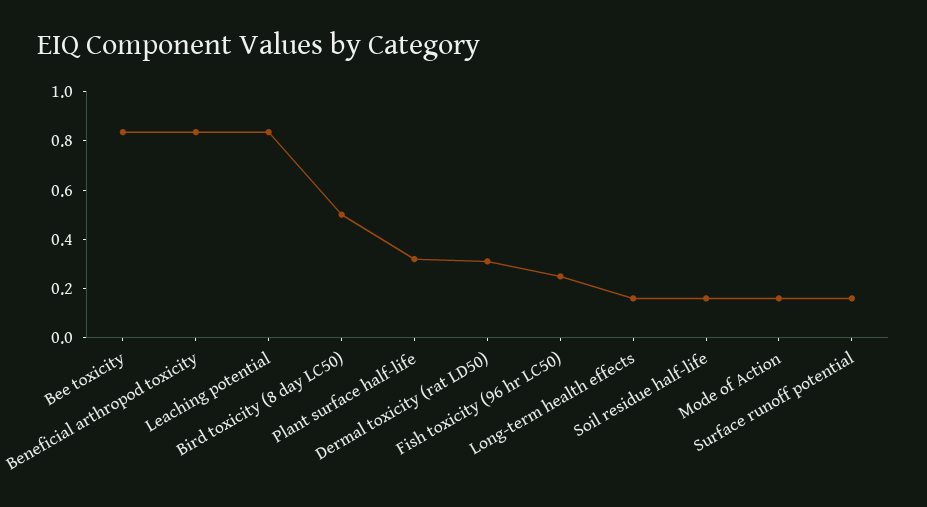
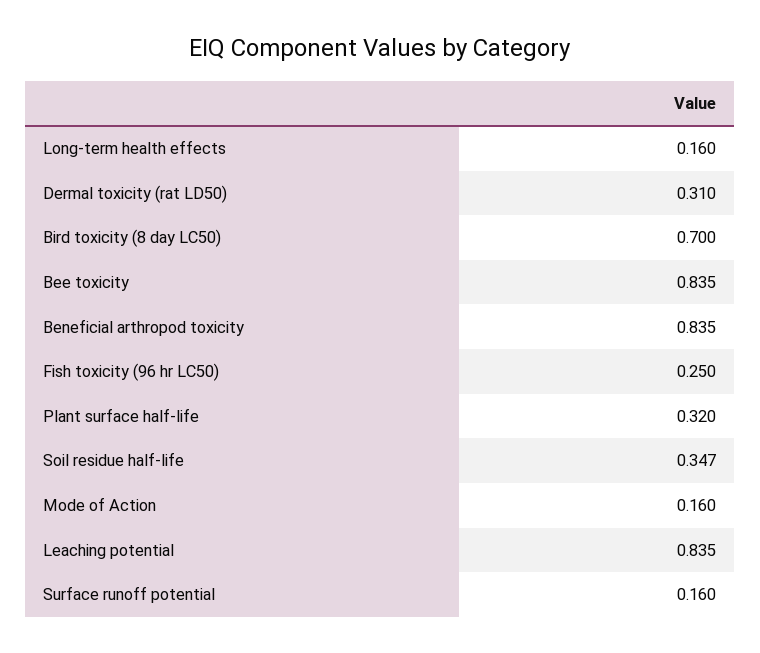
  {
    "Bee toxicity": 0.835,
    "Beneficial arthropod toxicity": 0.835,
    "Leaching potential": 0.835,
-   "Bird toxicity (8 day LC50)": 0.5,
+   "Bird toxicity (8 day LC50)": 0.7,
    "Plant surface half-life": 0.32,
    "Dermal toxicity (rat LD50)": 0.31,
    "Fish toxicity (96 hr LC50)": 0.25,
    "Long-term health effects": 0.16,
-   "Soil residue half-life": 0.15,
+   "Soil residue half-life": 0.347,
    "Mode of Action": 0.16,
    "Surface runoff potential": 0.16
  }

